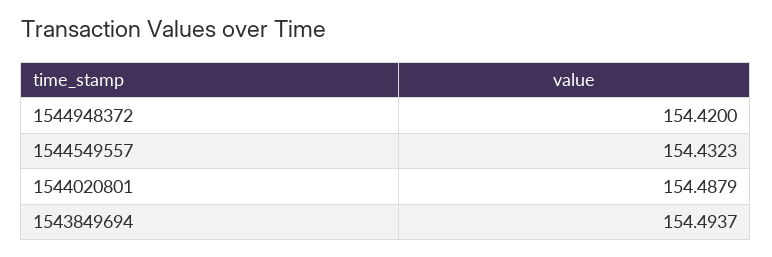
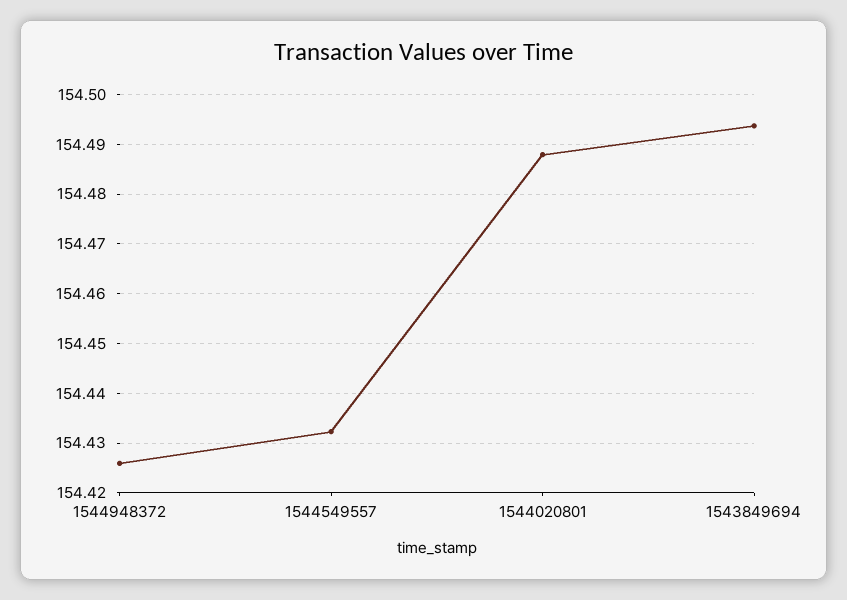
  {
-   "1544948372": 154.42,
+   "1544948372": 154.426,
    "1544549557": 154.4323,
    "1544020801": 154.4879,
    "1543849694": 154.4937
  }

